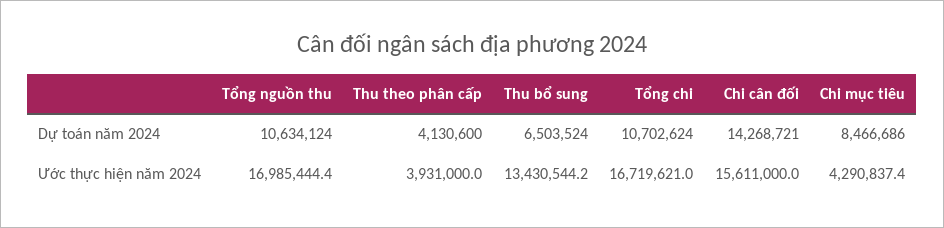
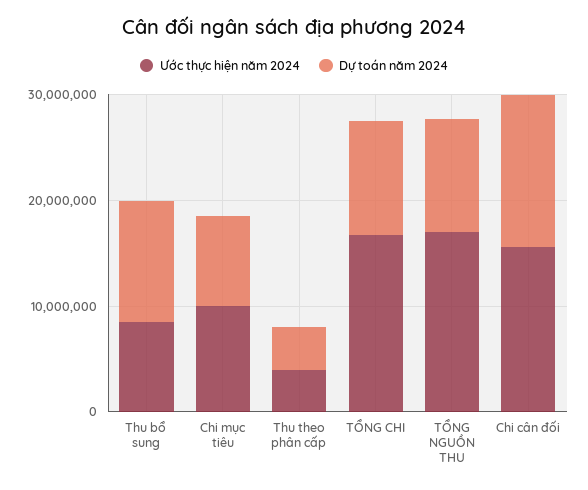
  {
    "Dự toán năm 2024": {
      "Tổng nguồn thu": 10634124,
      "Thu theo phân cấp": 4130600,
-     "Thu bổ sung": 6503524,
+     "Thu bổ sung": 12000000,
      "Tổng chi": 10702624,
      "Chi cân đối": 14268721,
      "Chi mục tiêu": 8466686
    },
    "Ước thực hiện năm 2024": {
      "Tổng nguồn thu": 16985444.4,
      "Thu theo phân cấp": 3931000,
-     "Thu bổ sung": 13430544.2,
+     "Thu bổ sung": 8000000,
      "Tổng chi": 16719621,
      "Chi cân đối": 15611000,
-     "Chi mục tiêu": 4290837.4
+     "Chi mục tiêu": 10000000
    }
  }

